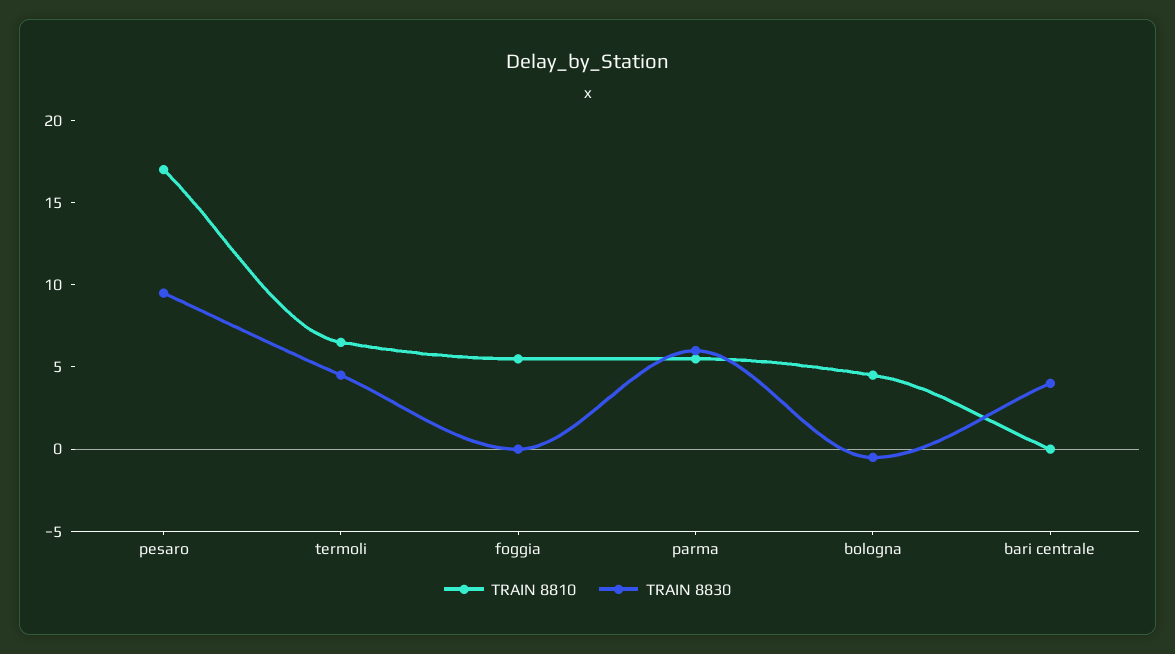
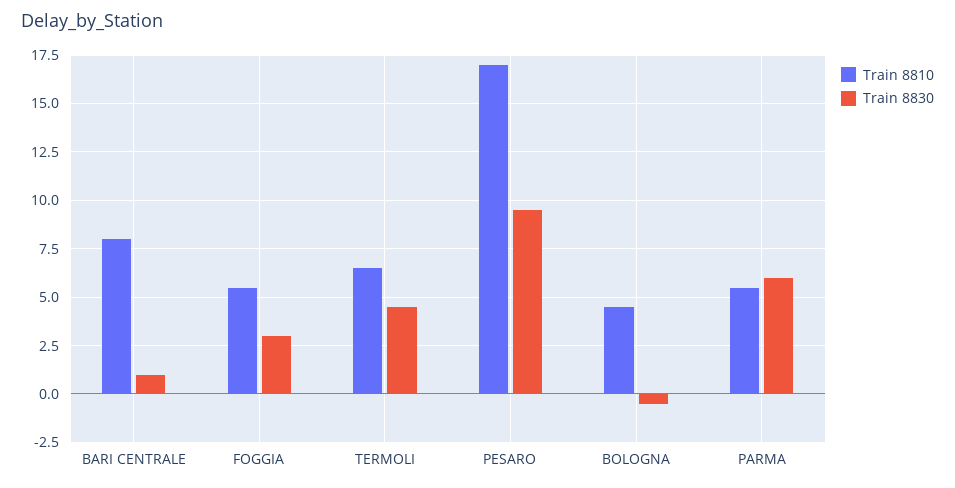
  {
    "TRAIN 8810": {
      "pesaro": 17,
      "termoli": 6.5,
      "foggia": 5.5,
      "parma": 5.5,
      "bologna": 4.5,
-     "bari centrale": 0
+     "bari centrale": 8
    },
    "TRAIN 8830": {
      "pesaro": 9.5,
      "termoli": 4.5,
-     "foggia": 0,
+     "foggia": 3,
      "parma": 6,
      "bologna": -0.5,
-     "bari centrale": 4
+     "bari centrale": 1
    }
  }

